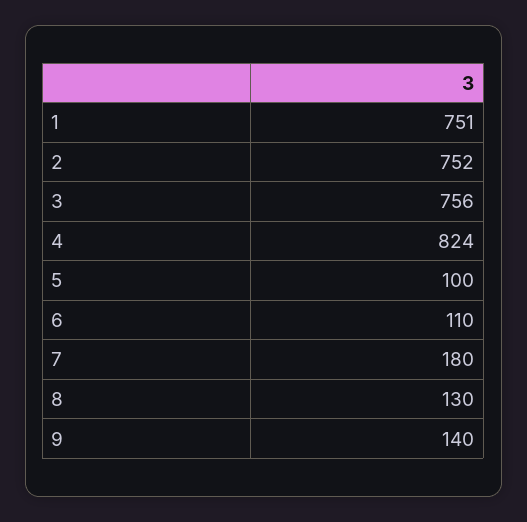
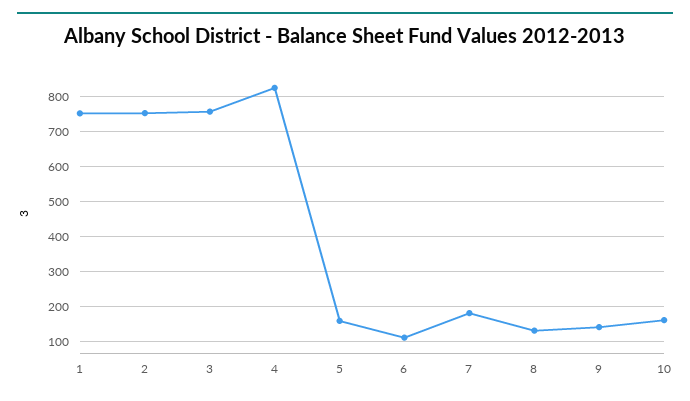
  {
    "1": 751,
    "2": 752,
    "3": 756,
    "4": 824,
-   "5": 100,
+   "5": 160,
    "6": 110,
    "7": 180,
    "8": 130,
-   "9": 140
+   "9": 140,
+   "10": 160
  }

